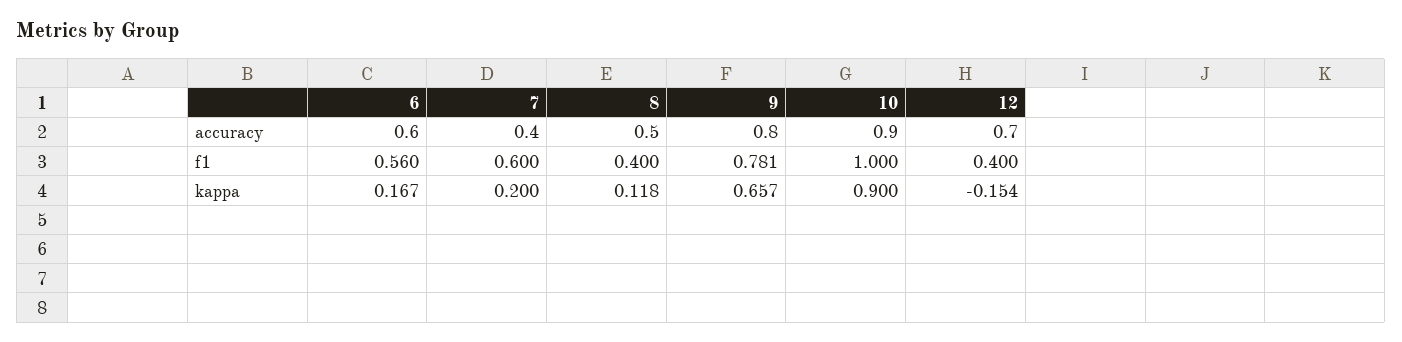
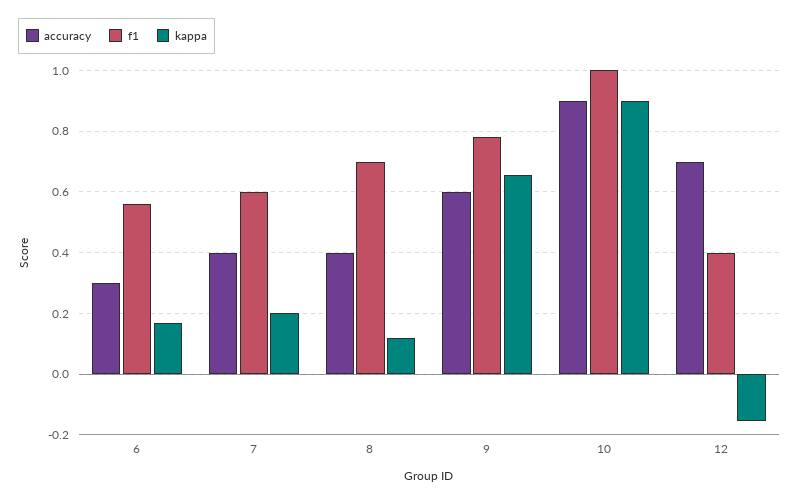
  {
    "accuracy": {
-     "6": 0.6,
+     "6": 0.3,
      "7": 0.4,
-     "8": 0.5,
+     "8": 0.4,
-     "9": 0.8,
+     "9": 0.6,
      "10": 0.9,
      "12": 0.7
    },
    "f1": {
      "6": 0.56,
      "7": 0.6,
-     "8": 0.4,
+     "8": 0.7,
      "9": 0.781,
      "10": 1,
      "12": 0.4
    },
    "kappa": {
      "6": 0.167,
      "7": 0.2,
      "8": 0.118,
      "9": 0.657,
      "10": 0.9,
      "12": -0.154
    }
  }

